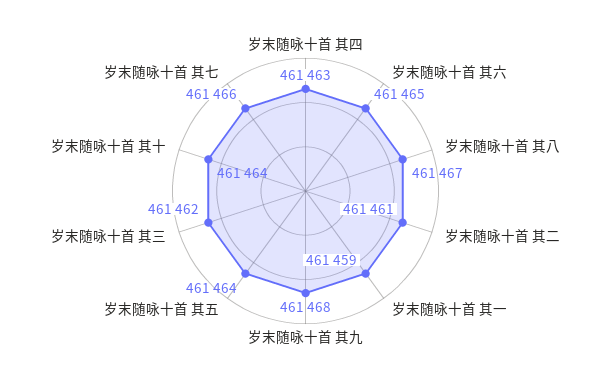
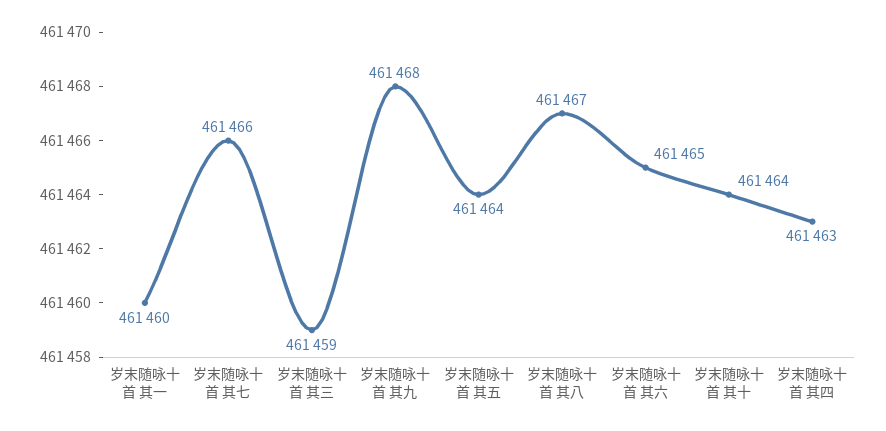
  {
    "岁末随咏十首 其四": 461463,
    "岁末随咏十首 其六": 461465,
    "岁末随咏十首 其八": 461467,
-   "岁末随咏十首 其二": 461461,
-   "岁末随咏十首 其一": 461459,
+   "岁末随咏十首 其一": 461460,
    "岁末随咏十首 其九": 461468,
    "岁末随咏十首 其五": 461464,
-   "岁末随咏十首 其三": 461462,
+   "岁末随咏十首 其三": 461459,
    "岁末随咏十首 其十": 461464,
    "岁末随咏十首 其七": 461466
  }

